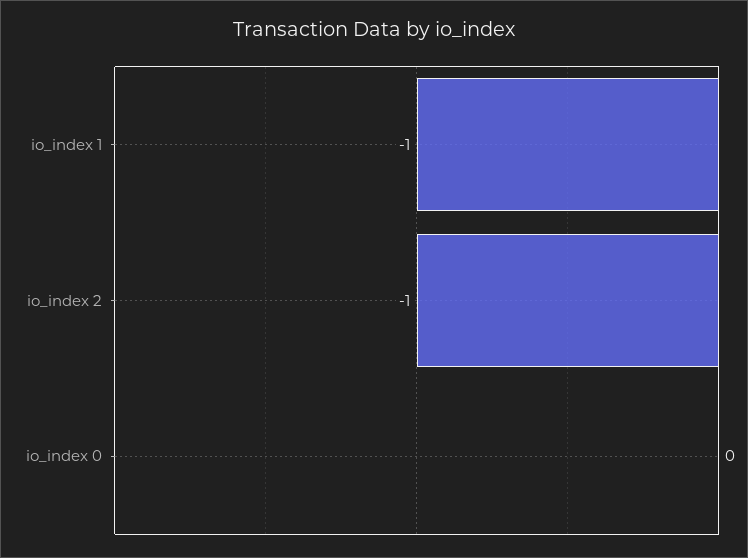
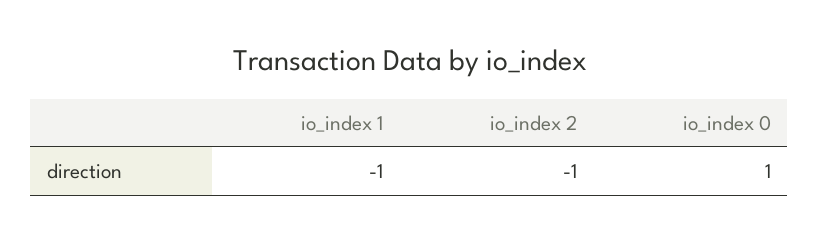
  {
    "io_index 1": -1,
    "io_index 2": -1,
-   "io_index 0": 0
+   "io_index 0": 1
  }

